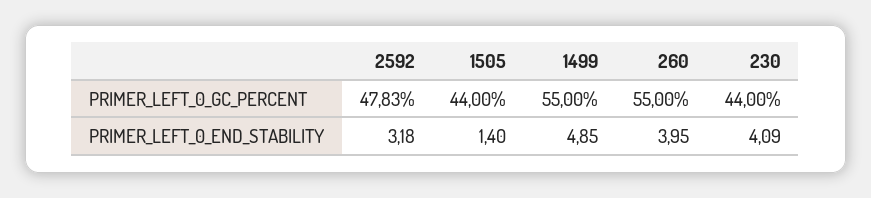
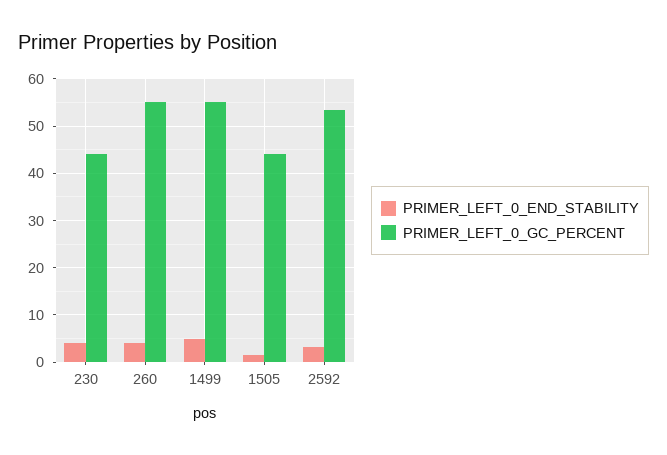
  {
    "PRIMER_LEFT_0_GC_PERCENT": {
-     "2592": 47.83,
+     "2592": 54,
      "1505": 44,
      "1499": 55,
      "260": 55,
      "230": 44
    },
    "PRIMER_LEFT_0_END_STABILITY": {
      "2592": 3.18,
      "1505": 1.4,
      "1499": 4.85,
      "260": 3.95,
      "230": 4.09
    }
  }

